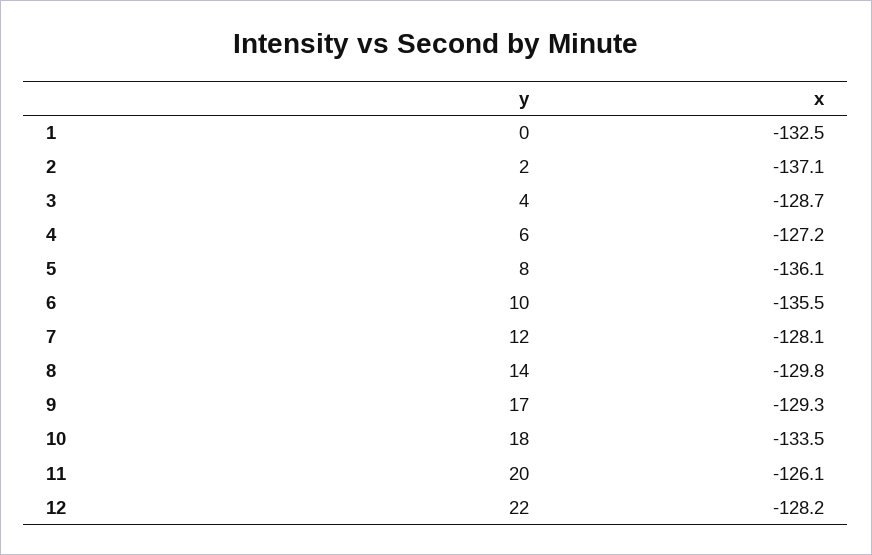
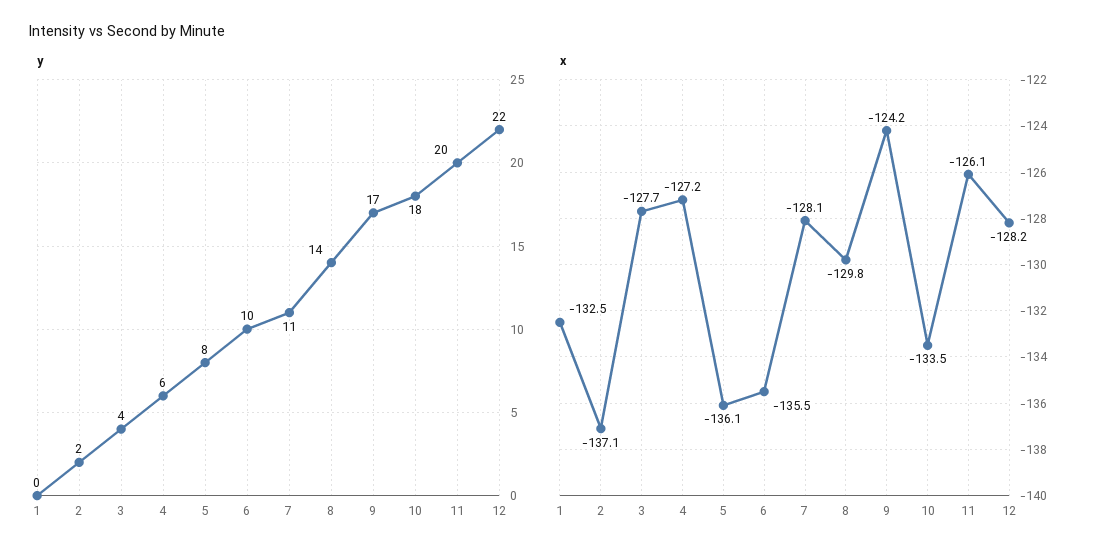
  {
    "y": {
      "1": 0,
      "2": 2,
      "3": 4,
      "4": 6,
      "5": 8,
      "6": 10,
-     "7": 12,
+     "7": 11,
      "8": 14,
      "9": 17,
      "10": 18,
      "11": 20,
      "12": 22
    },
    "x": {
      "1": -132.5,
      "2": -137.1,
-     "3": -128.7,
+     "3": -127.7,
      "4": -127.2,
      "5": -136.1,
      "6": -135.5,
      "7": -128.1,
      "8": -129.8,
-     "9": -129.3,
+     "9": -124.2,
      "10": -133.5,
      "11": -126.1,
      "12": -128.2
    }
  }

